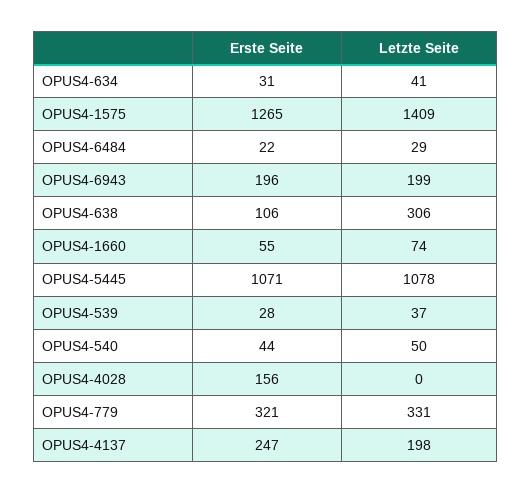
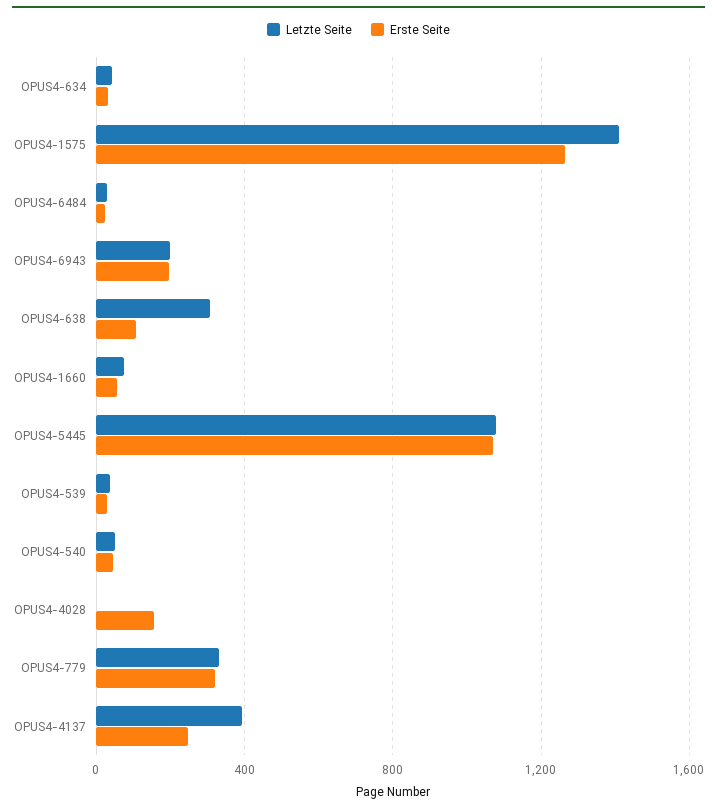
  {
    "Erste Seite": {
      "OPUS4-634": 31,
      "OPUS4-1575": 1265,
      "OPUS4-6484": 22,
      "OPUS4-6943": 196,
      "OPUS4-638": 106,
      "OPUS4-1660": 55,
      "OPUS4-5445": 1071,
      "OPUS4-539": 28,
      "OPUS4-540": 44,
      "OPUS4-4028": 156,
      "OPUS4-779": 321,
      "OPUS4-4137": 247
    },
    "Letzte Seite": {
      "OPUS4-634": 41,
      "OPUS4-1575": 1409,
      "OPUS4-6484": 29,
      "OPUS4-6943": 199,
      "OPUS4-638": 306,
      "OPUS4-1660": 74,
      "OPUS4-5445": 1078,
      "OPUS4-539": 37,
      "OPUS4-540": 50,
      "OPUS4-4028": 0,
      "OPUS4-779": 331,
-     "OPUS4-4137": 198
+     "OPUS4-4137": 400
    }
  }

